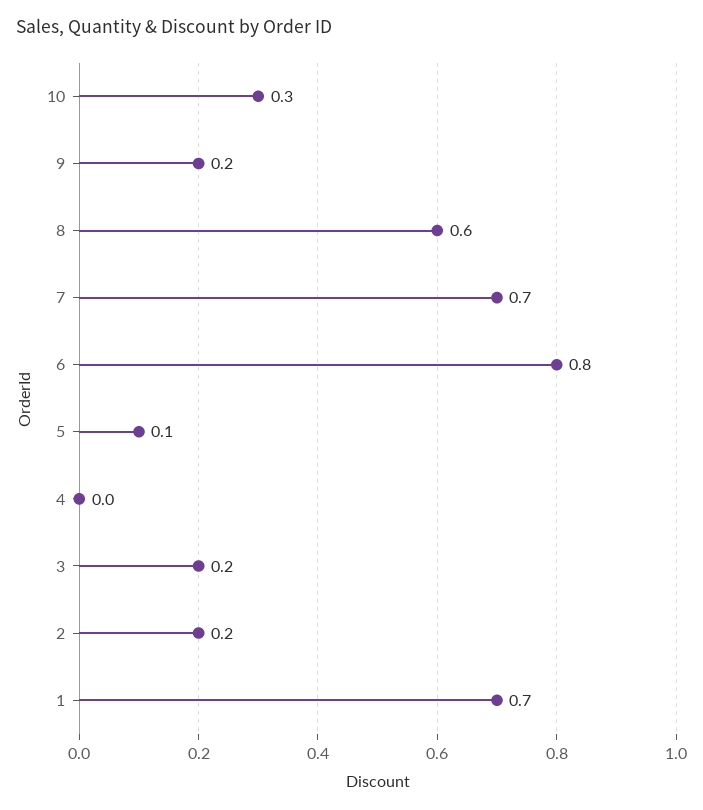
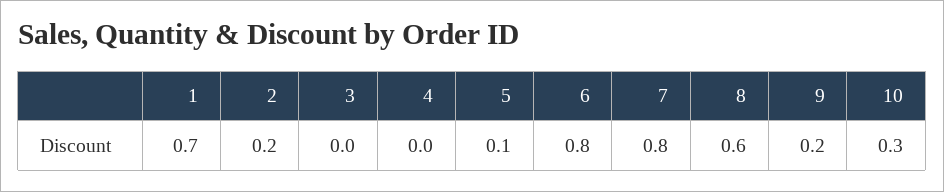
  {
    "10": 0.3,
    "9": 0.2,
    "8": 0.6,
-   "7": 0.7,
+   "7": 0.8,
    "6": 0.8,
    "5": 0.1,
    "4": 0,
-   "3": 0.2,
+   "3": 0,
    "2": 0.2,
    "1": 0.7
  }

